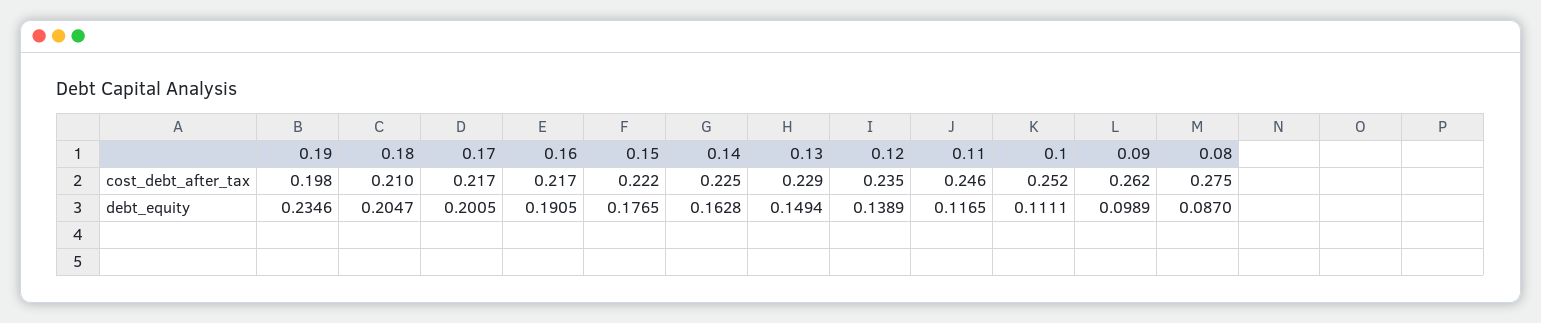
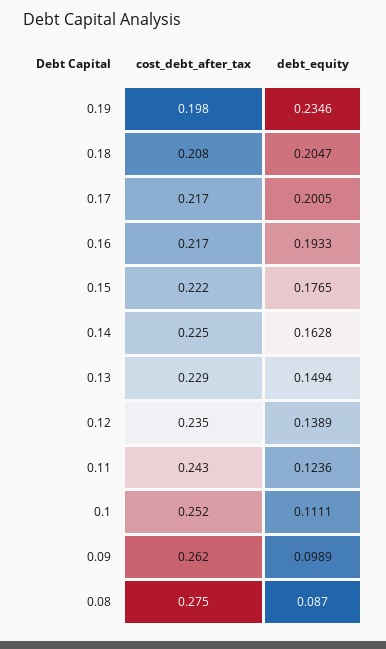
  {
    "0.19": {
      "cost_debt_after_tax": 0.198,
      "debt_equity": 0.2346
    },
    "0.18": {
-     "cost_debt_after_tax": 0.21,
+     "cost_debt_after_tax": 0.208,
      "debt_equity": 0.2047
    },
    "0.17": {
      "cost_debt_after_tax": 0.217,
      "debt_equity": 0.2005
    },
    "0.16": {
      "cost_debt_after_tax": 0.217,
-     "debt_equity": 0.1905
+     "debt_equity": 0.1933
    },
    "0.15": {
      "cost_debt_after_tax": 0.222,
      "debt_equity": 0.1765
    },
    "0.14": {
      "cost_debt_after_tax": 0.225,
      "debt_equity": 0.1628
    },
    "0.13": {
      "cost_debt_after_tax": 0.229,
      "debt_equity": 0.1494
    },
    "0.12": {
      "cost_debt_after_tax": 0.235,
      "debt_equity": 0.1389
    },
    "0.11": {
-     "cost_debt_after_tax": 0.246,
+     "cost_debt_after_tax": 0.243,
-     "debt_equity": 0.1165
+     "debt_equity": 0.1236
    },
    "0.1": {
      "cost_debt_after_tax": 0.252,
      "debt_equity": 0.1111
    },
    "0.09": {
      "cost_debt_after_tax": 0.262,
      "debt_equity": 0.0989
    },
    "0.08": {
      "cost_debt_after_tax": 0.275,
      "debt_equity": 0.087
    }
  }

